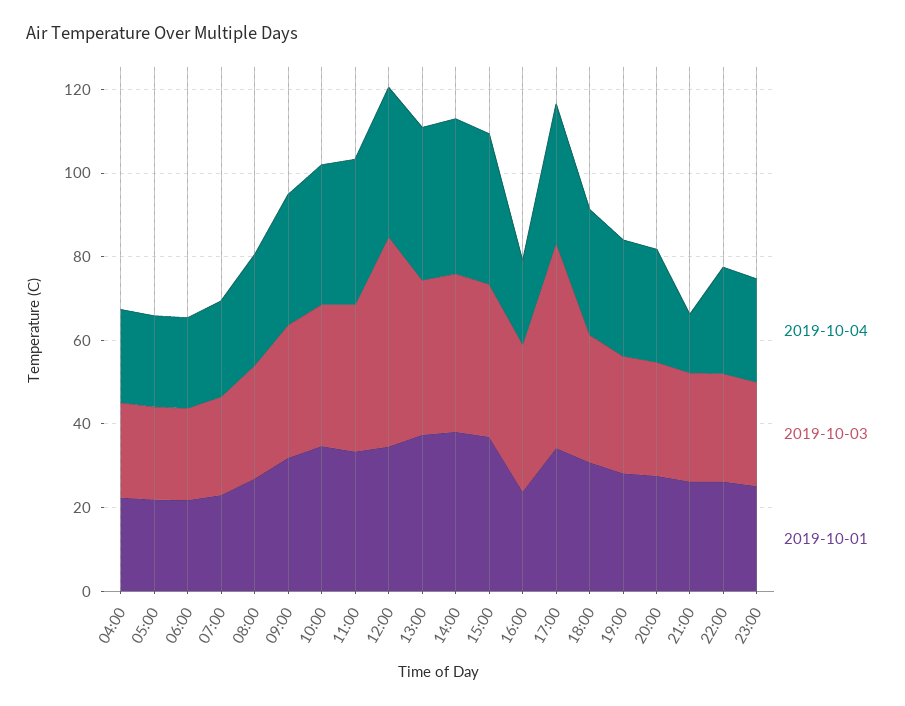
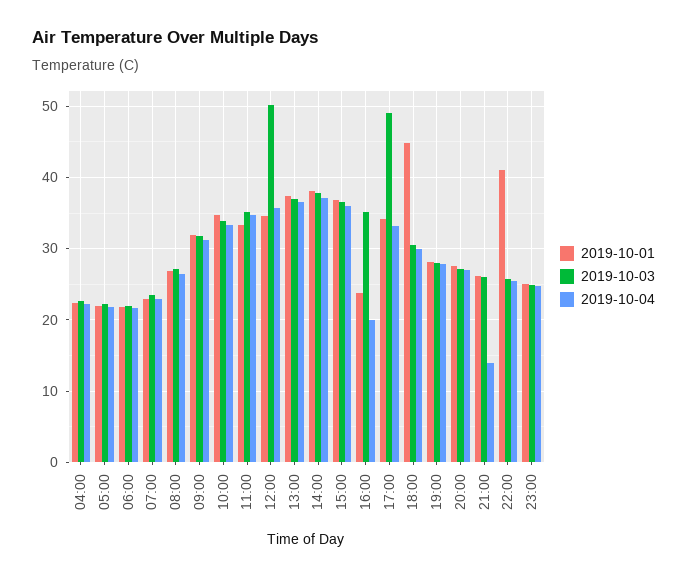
  {
    "2019-10-04": {
      "04:00": 22,
      "05:00": 22,
      "06:00": 22,
      "07:00": 23,
      "08:00": 27,
      "09:00": 31,
      "10:00": 33,
      "11:00": 35,
      "12:00": 36,
      "13:00": 37,
      "14:00": 37,
      "15:00": 36,
      "16:00": 20,
      "17:00": 33,
      "18:00": 30,
      "19:00": 28,
      "20:00": 27,
      "21:00": 14,
      "22:00": 26,
      "23:00": 25
    },
    "2019-10-03": {
      "04:00": 23,
      "05:00": 22,
      "06:00": 22,
      "07:00": 24,
      "08:00": 27,
      "09:00": 32,
      "10:00": 34,
      "11:00": 35,
      "12:00": 50,
      "13:00": 37,
      "14:00": 38,
      "15:00": 37,
      "16:00": 35,
      "17:00": 49,
      "18:00": 31,
      "19:00": 28,
      "20:00": 27,
      "21:00": 26,
      "22:00": 26,
      "23:00": 25
    },
    "2019-10-01": {
      "04:00": 22,
      "05:00": 22,
      "06:00": 22,
      "07:00": 23,
      "08:00": 27,
      "09:00": 32,
      "10:00": 35,
      "11:00": 33,
      "12:00": 35,
      "13:00": 37,
      "14:00": 38,
      "15:00": 37,
      "16:00": 24,
      "17:00": 34,
-     "18:00": 30,
+     "18:00": 45,
      "19:00": 28,
      "20:00": 28,
      "21:00": 26,
-     "22:00": 25,
+     "22:00": 41,
      "23:00": 25
    }
  }

